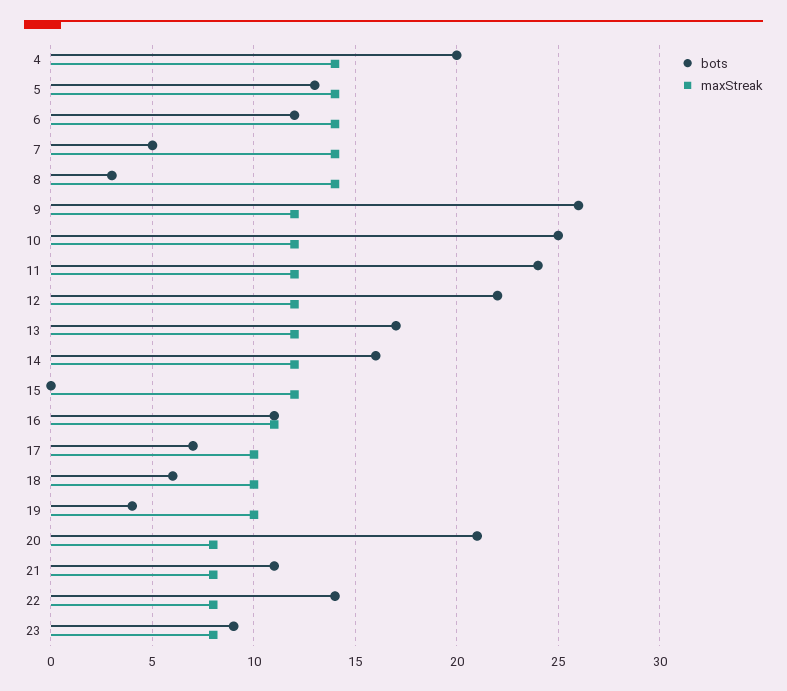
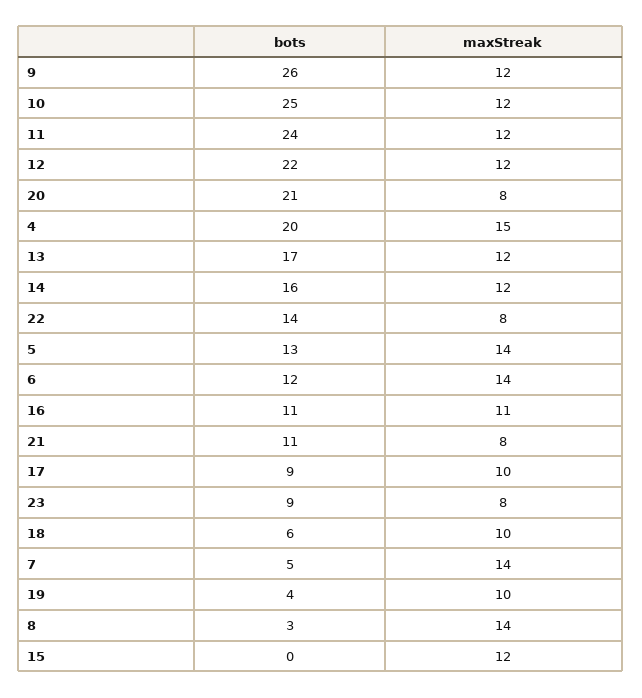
  {
    "bots": {
      "4": 20,
      "5": 13,
      "6": 12,
      "7": 5,
      "8": 3,
      "9": 26,
      "10": 25,
      "11": 24,
      "12": 22,
      "13": 17,
      "14": 16,
      "15": 0,
      "16": 11,
-     "17": 7,
+     "17": 9,
      "18": 6,
      "19": 4,
      "20": 21,
      "21": 11,
      "22": 14,
      "23": 9
    },
    "maxStreak": {
-     "4": 14,
+     "4": 15,
      "5": 14,
      "6": 14,
      "7": 14,
      "8": 14,
      "9": 12,
      "10": 12,
      "11": 12,
      "12": 12,
      "13": 12,
      "14": 12,
      "15": 12,
      "16": 11,
      "17": 10,
      "18": 10,
      "19": 10,
      "20": 8,
      "21": 8,
      "22": 8,
      "23": 8
    }
  }

